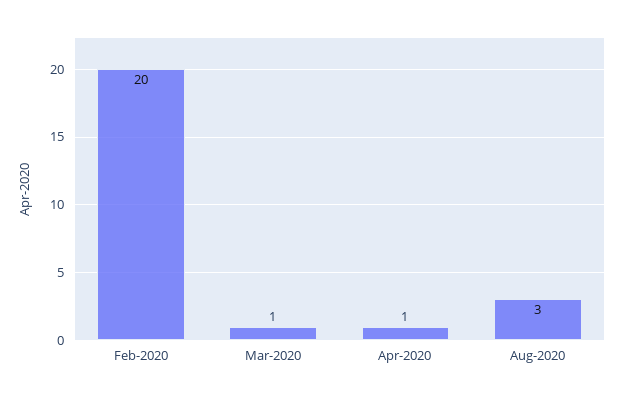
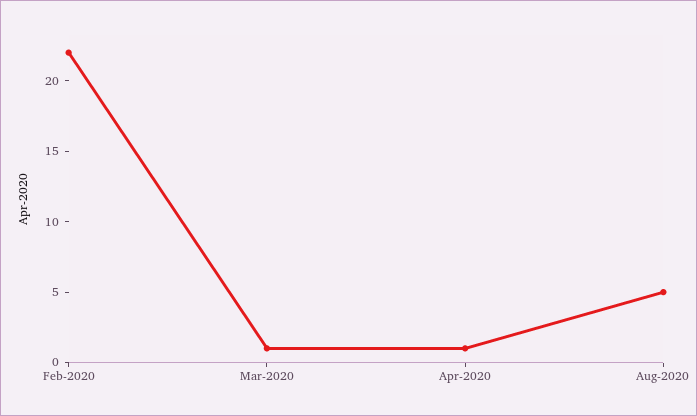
  {
-   "Feb-2020": 20,
+   "Feb-2020": 22,
    "Mar-2020": 1,
    "Apr-2020": 1,
-   "Aug-2020": 3
+   "Aug-2020": 5
  }

